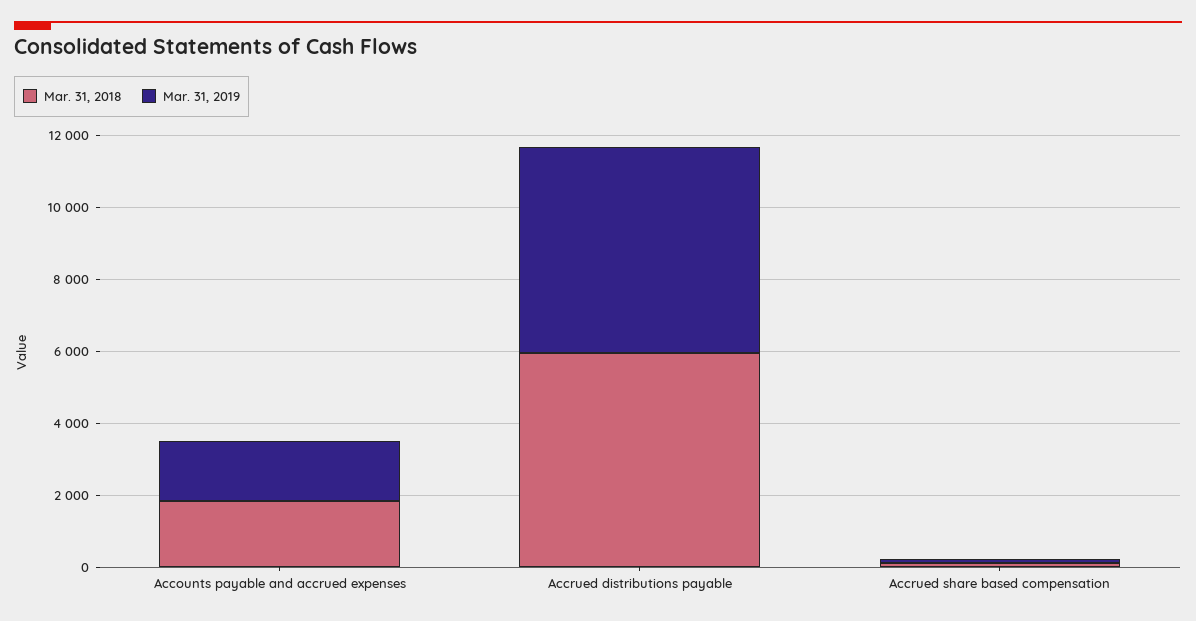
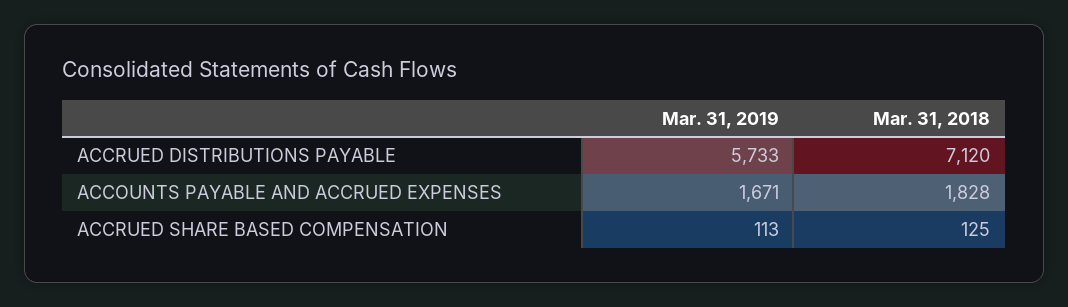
  {
    "Mar. 31, 2018": {
      "Accounts payable and accrued expenses": 1828,
-     "Accrued distributions payable": 6000,
+     "Accrued distributions payable": 7120,
      "Accrued share based compensation": 125
    },
    "Mar. 31, 2019": {
      "Accounts payable and accrued expenses": 1671,
      "Accrued distributions payable": 5733,
      "Accrued share based compensation": 113
    }
  }

